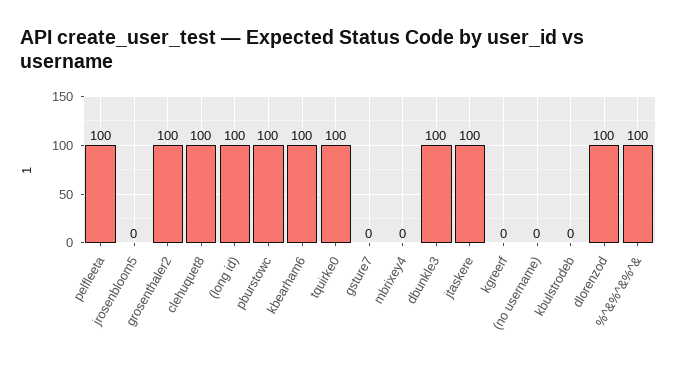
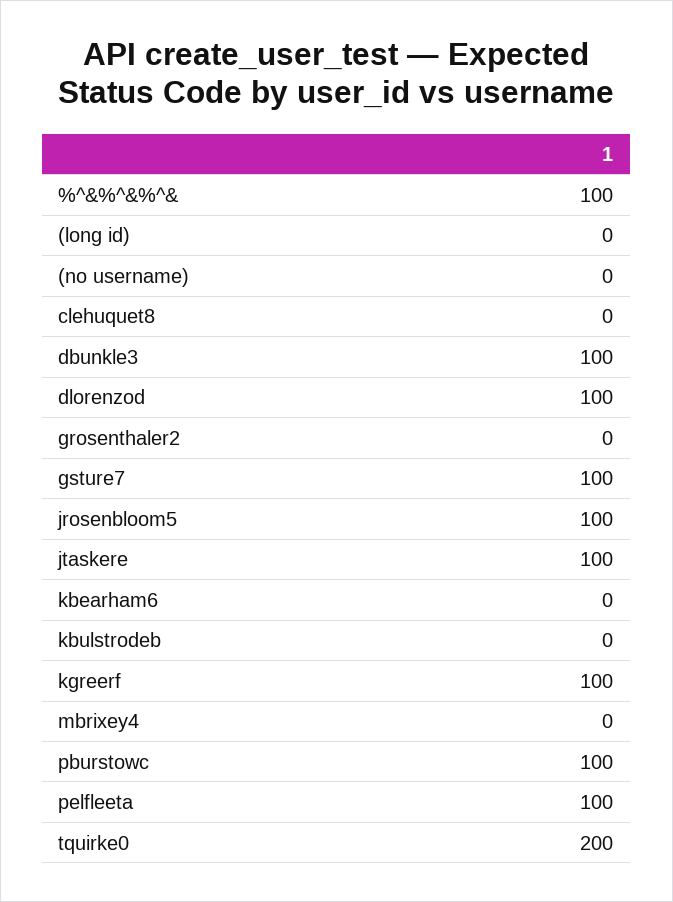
  {
    "pelfleeta": 100,
-   "jrosenbloom5": 0,
+   "jrosenbloom5": 100,
-   "grosenthaler2": 100,
+   "grosenthaler2": 0,
-   "clehuquet8": 100,
+   "clehuquet8": 0,
-   "(long id)": 100,
+   "(long id)": 0,
    "pburstowc": 100,
-   "kbearham6": 100,
+   "kbearham6": 0,
-   "tquirke0": 100,
+   "tquirke0": 200,
-   "gsture7": 0,
+   "gsture7": 100,
    "mbrixey4": 0,
    "dbunkle3": 100,
    "jtaskere": 100,
-   "kgreerf": 0,
+   "kgreerf": 100,
    "(no username)": 0,
    "kbulstrodeb": 0,
    "dlorenzod": 100,
    "%^&%^&%^&": 100
  }

